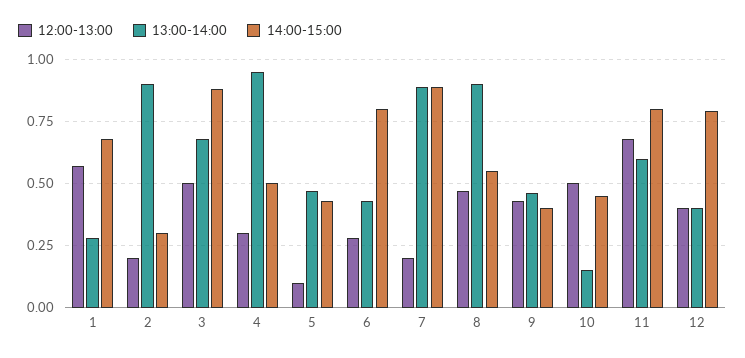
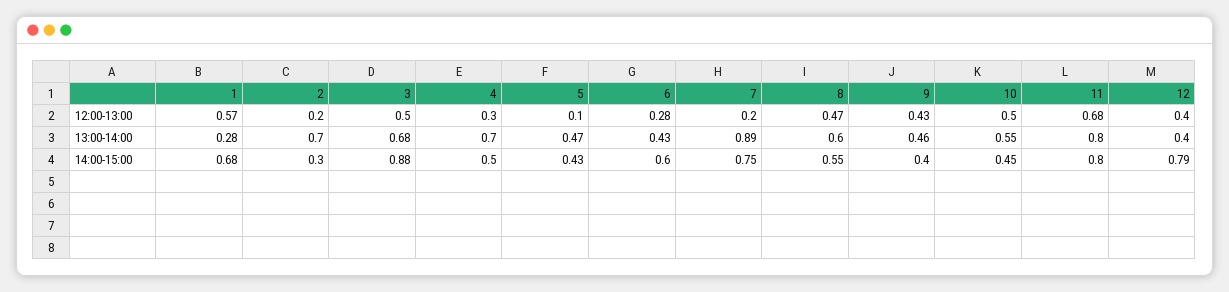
  {
    "12:00-13:00": {
      "1": 0.57,
      "2": 0.2,
      "3": 0.5,
      "4": 0.3,
      "5": 0.1,
      "6": 0.28,
      "7": 0.2,
      "8": 0.47,
      "9": 0.43,
      "10": 0.5,
      "11": 0.68,
      "12": 0.4
    },
    "13:00-14:00": {
      "1": 0.28,
-     "2": 0.9,
+     "2": 0.7,
      "3": 0.68,
-     "4": 0.95,
+     "4": 0.7,
      "5": 0.47,
      "6": 0.43,
      "7": 0.89,
-     "8": 0.9,
+     "8": 0.6,
      "9": 0.46,
-     "10": 0.15,
+     "10": 0.55,
-     "11": 0.6,
+     "11": 0.8,
      "12": 0.4
    },
    "14:00-15:00": {
      "1": 0.68,
      "2": 0.3,
      "3": 0.88,
      "4": 0.5,
      "5": 0.43,
-     "6": 0.8,
+     "6": 0.6,
-     "7": 0.9,
+     "7": 0.75,
      "8": 0.55,
      "9": 0.4,
      "10": 0.45,
      "11": 0.8,
      "12": 0.79
    }
  }

